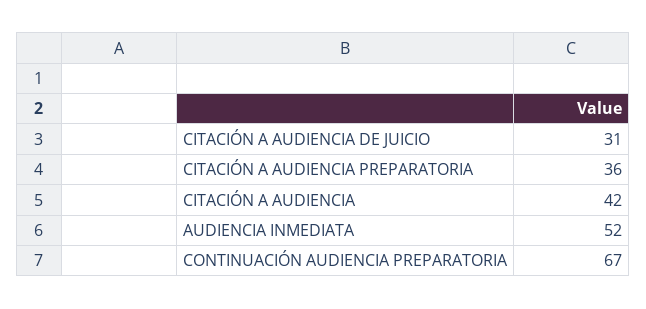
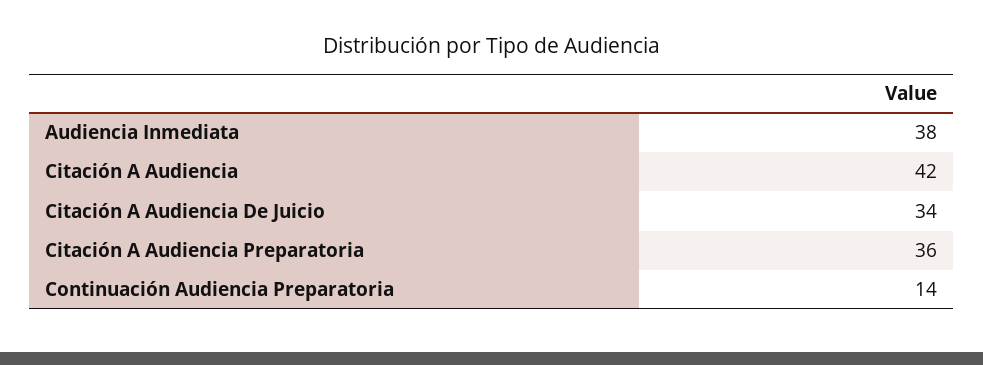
  {
-   "CITACIÓN A AUDIENCIA DE JUICIO": 31,
+   "CITACIÓN A AUDIENCIA DE JUICIO": 34,
    "CITACIÓN A AUDIENCIA PREPARATORIA": 36,
    "CITACIÓN A AUDIENCIA": 42,
-   "AUDIENCIA INMEDIATA": 52,
+   "AUDIENCIA INMEDIATA": 38,
-   "CONTINUACIÓN AUDIENCIA PREPARATORIA": 67
+   "CONTINUACIÓN AUDIENCIA PREPARATORIA": 14
  }

